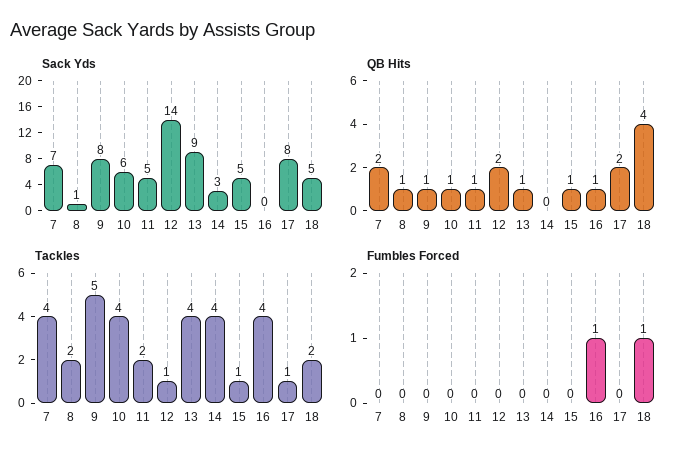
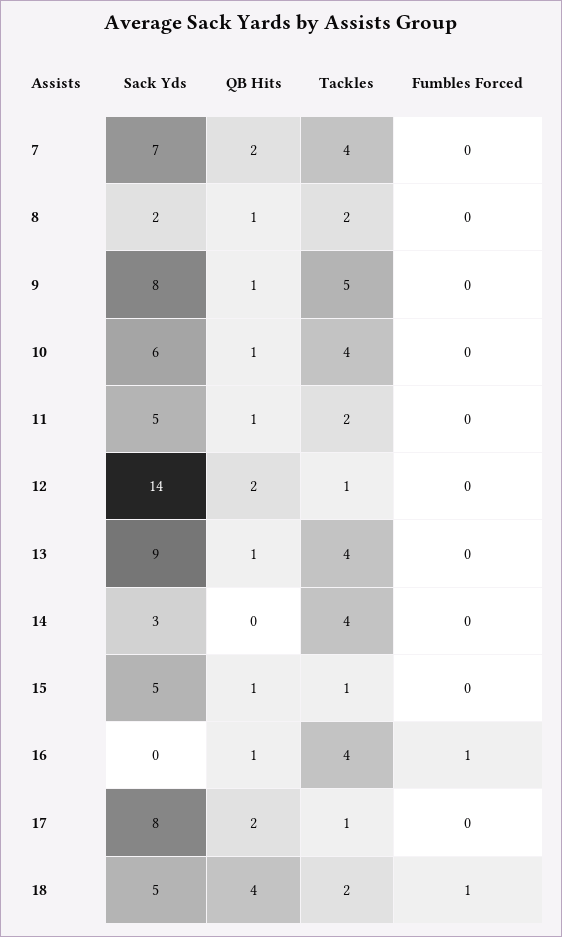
  {
    "Sack Yds": {
      "7": 7,
-     "8": 1,
+     "8": 2,
      "9": 8,
      "10": 6,
      "11": 5,
      "12": 14,
      "13": 9,
      "14": 3,
      "15": 5,
      "16": 0,
      "17": 8,
      "18": 5
    },
    "QB Hits": {
      "7": 2,
      "8": 1,
      "9": 1,
      "10": 1,
      "11": 1,
      "12": 2,
      "13": 1,
      "14": 0,
      "15": 1,
      "16": 1,
      "17": 2,
      "18": 4
    },
    "Tackles": {
      "7": 4,
      "8": 2,
      "9": 5,
      "10": 4,
      "11": 2,
      "12": 1,
      "13": 4,
      "14": 4,
      "15": 1,
      "16": 4,
      "17": 1,
      "18": 2
    },
    "Fumbles Forced": {
      "7": 0,
      "8": 0,
      "9": 0,
      "10": 0,
      "11": 0,
      "12": 0,
      "13": 0,
      "14": 0,
      "15": 0,
      "16": 1,
      "17": 0,
      "18": 1
    }
  }

